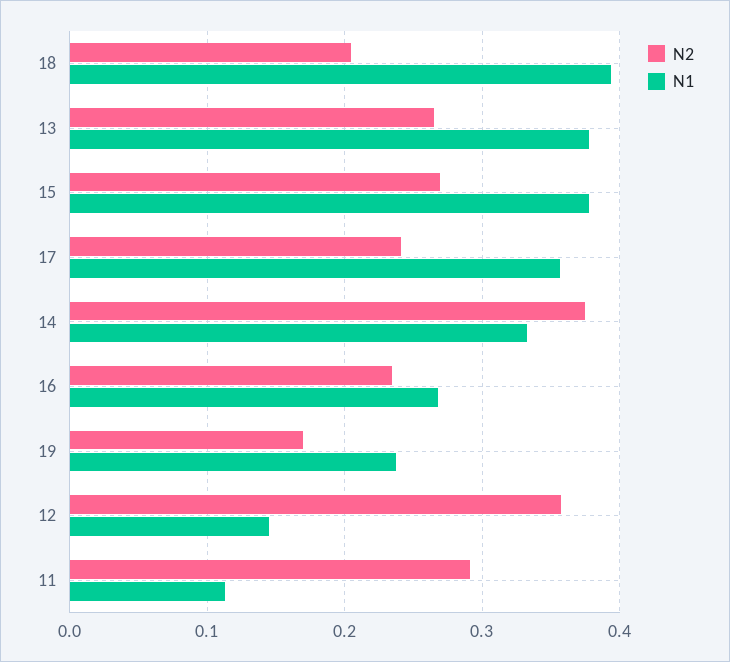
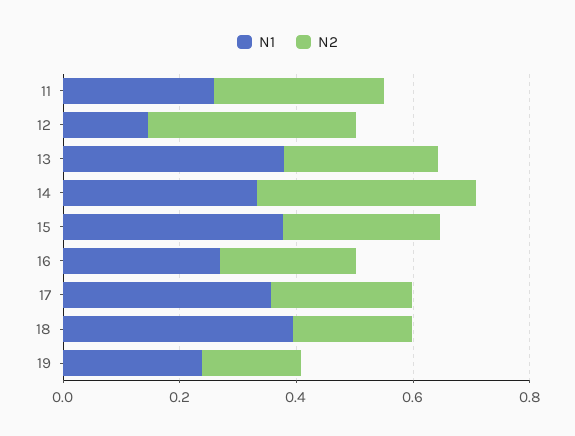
  {
    "N2": {
      "18": 0.2,
      "13": 0.26,
      "15": 0.27,
      "17": 0.24,
      "14": 0.37,
      "16": 0.23,
      "19": 0.17,
      "12": 0.36,
      "11": 0.29
    },
    "N1": {
      "18": 0.39,
      "13": 0.38,
      "15": 0.38,
      "17": 0.36,
      "14": 0.33,
      "16": 0.27,
      "19": 0.24,
      "12": 0.15,
-     "11": 0.11
+     "11": 0.25
    }
  }

